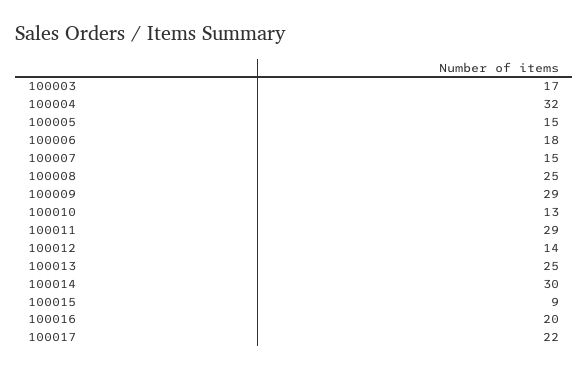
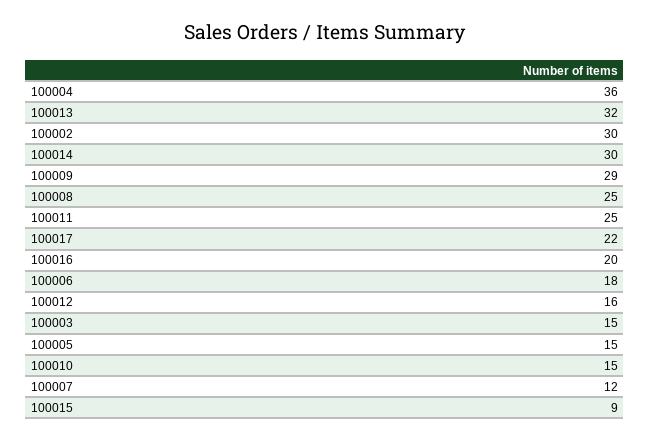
  {
-   "100003": 17,
+   "100003": 15,
-   "100004": 32,
+   "100004": 36,
    "100005": 15,
    "100006": 18,
-   "100007": 15,
+   "100007": 12,
    "100008": 25,
    "100009": 29,
-   "100010": 13,
+   "100010": 15,
-   "100011": 29,
+   "100011": 25,
-   "100012": 14,
+   "100012": 16,
-   "100013": 25,
+   "100013": 32,
    "100014": 30,
    "100015": 9,
    "100016": 20,
-   "100017": 22
+   "100017": 22,
+   "100002": 30
  }

